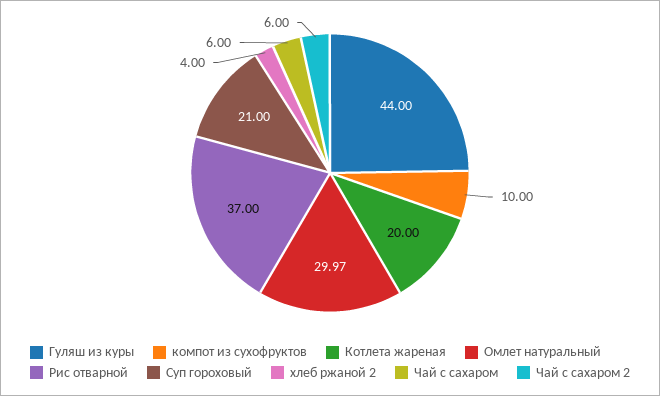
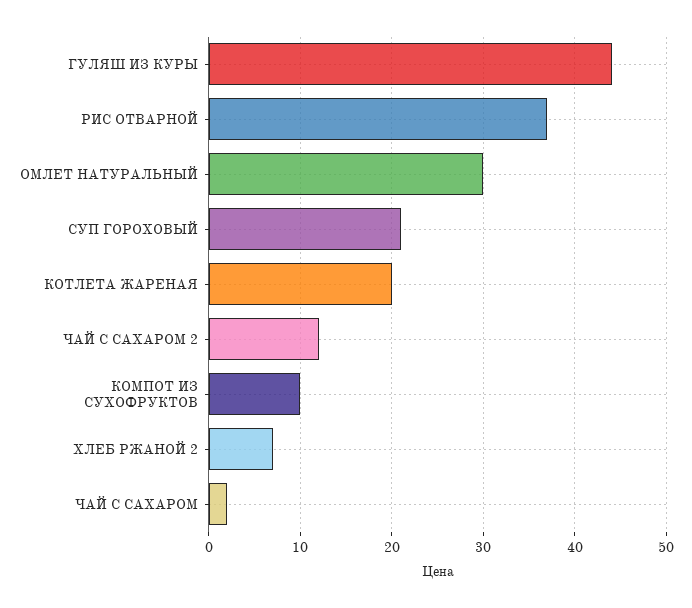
  {
    "Гуляш из куры": 44,
    "компот из сухофруктов": 10,
    "Котлета жареная": 20,
    "Омлет натуральный": 29.97,
    "Рис отварной": 37,
    "Суп гороховый": 21,
-   "хлеб ржаной 2": 4,
+   "хлеб ржаной 2": 7,
-   "Чай с сахаром": 6,
+   "Чай с сахаром": 2,
-   "Чай с сахаром 2": 6
+   "Чай с сахаром 2": 12
  }

